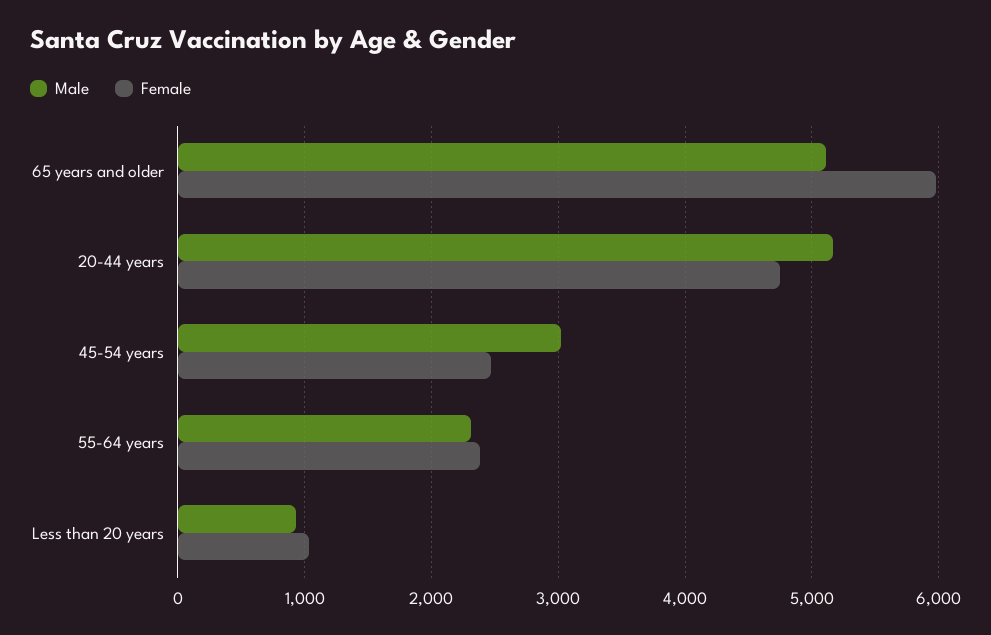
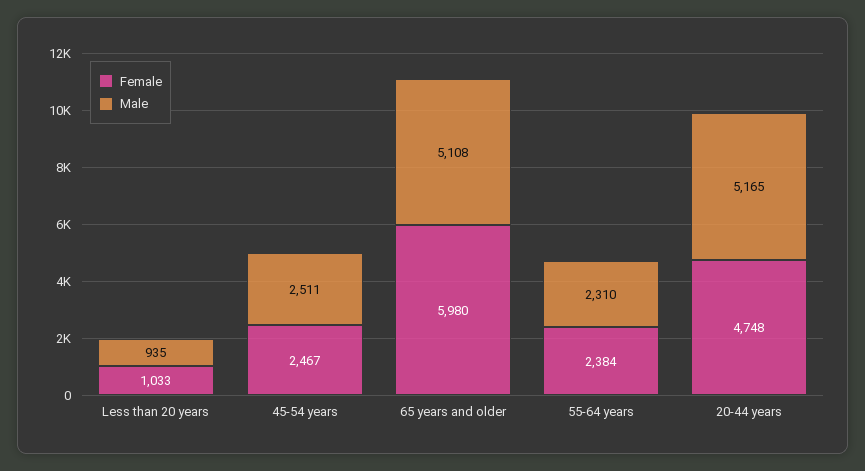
  {
    "Male": {
      "65 years and older": 5108,
      "20-44 years": 5165,
-     "45-54 years": 3000,
+     "45-54 years": 2511,
      "55-64 years": 2310,
      "Less than 20 years": 935
    },
    "Female": {
      "65 years and older": 5980,
      "20-44 years": 4748,
      "45-54 years": 2467,
      "55-64 years": 2384,
      "Less than 20 years": 1033
    }
  }

